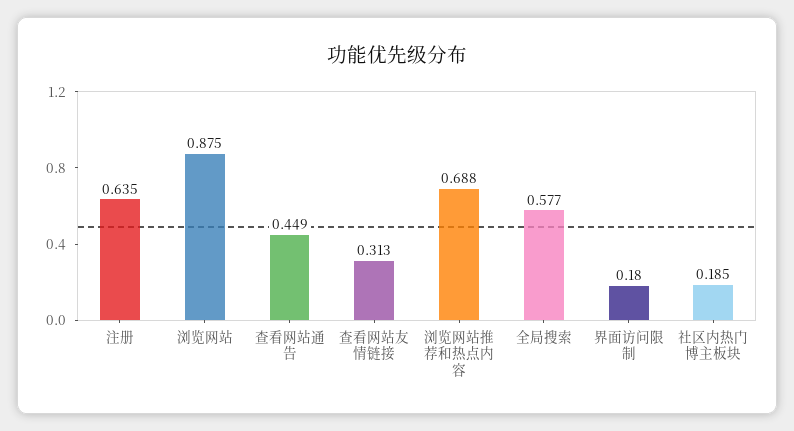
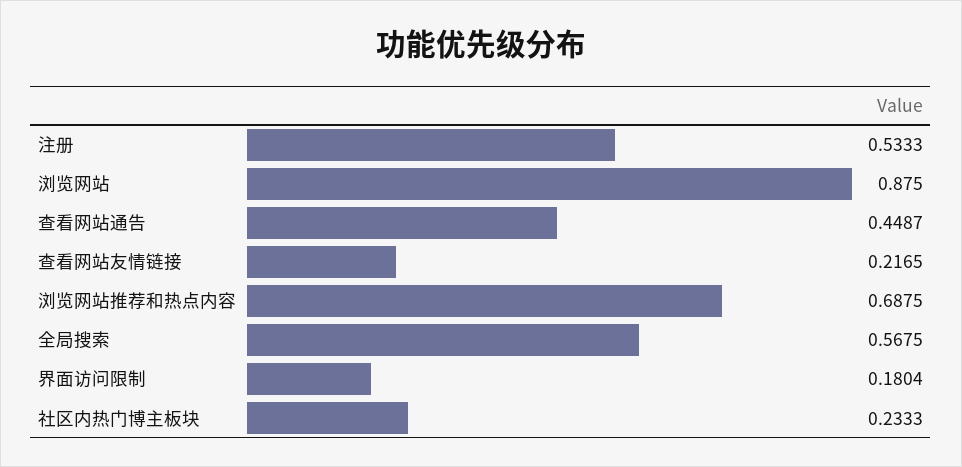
  {
-   "注册": 0.635,
+   "注册": 0.5333,
    "浏览网站": 0.875,
    "查看网站通告": 0.4487,
-   "查看网站友情链接": 0.313,
+   "查看网站友情链接": 0.2165,
    "浏览网站推荐和热点内容": 0.6875,
-   "全局搜索": 0.577,
+   "全局搜索": 0.5675,
    "界面访问限制": 0.1804,
-   "社区内热门博主板块": 0.185
+   "社区内热门博主板块": 0.2333
  }

